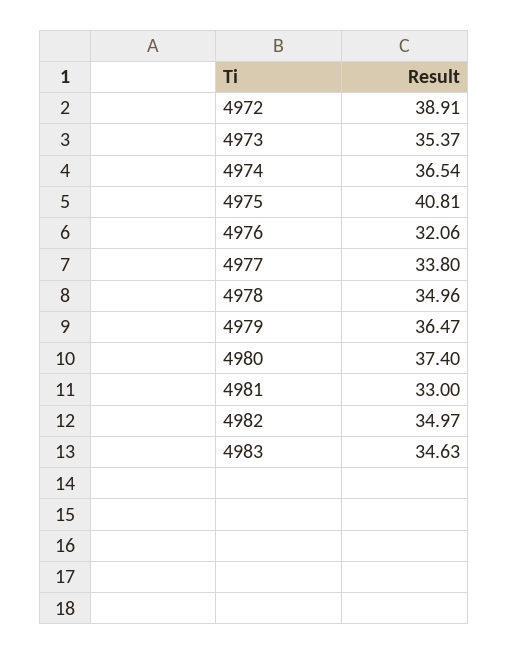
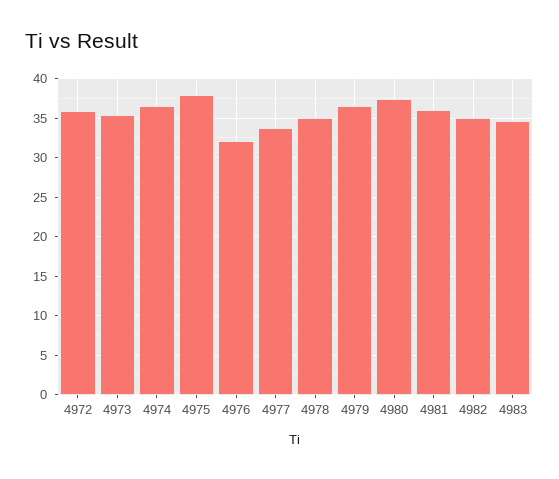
  {
-   "4972": 38.91,
+   "4972": 36,
    "4973": 35.37,
    "4974": 36.54,
-   "4975": 40.81,
+   "4975": 38,
    "4976": 32.06,
    "4977": 33.8,
    "4978": 34.96,
    "4979": 36.47,
    "4980": 37.4,
-   "4981": 33,
+   "4981": 36,
    "4982": 34.97,
    "4983": 34.63
  }

